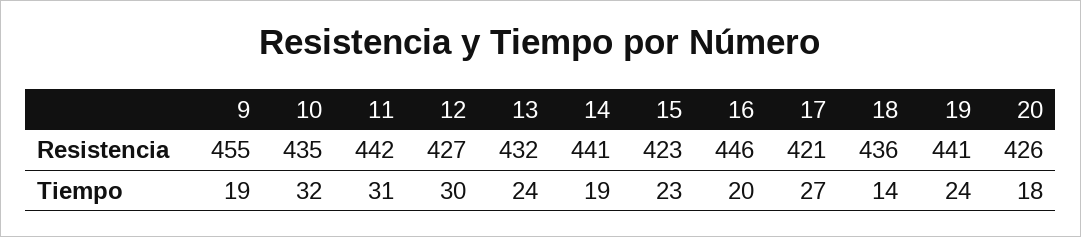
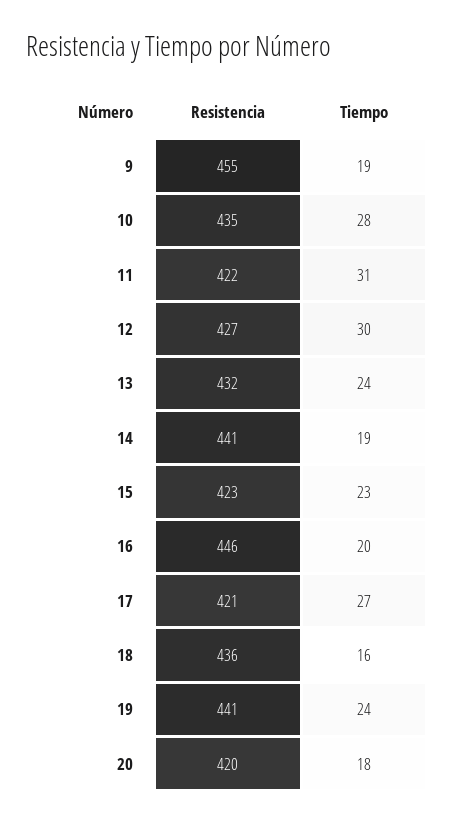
  {
    "9": {
      "Resistencia": 455,
      "Tiempo": 19
    },
    "10": {
      "Resistencia": 435,
-     "Tiempo": 32
+     "Tiempo": 28
    },
    "11": {
-     "Resistencia": 442,
+     "Resistencia": 422,
      "Tiempo": 31
    },
    "12": {
      "Resistencia": 427,
      "Tiempo": 30
    },
    "13": {
      "Resistencia": 432,
      "Tiempo": 24
    },
    "14": {
      "Resistencia": 441,
      "Tiempo": 19
    },
    "15": {
      "Resistencia": 423,
      "Tiempo": 23
    },
    "16": {
      "Resistencia": 446,
      "Tiempo": 20
    },
    "17": {
      "Resistencia": 421,
      "Tiempo": 27
    },
    "18": {
      "Resistencia": 436,
-     "Tiempo": 14
+     "Tiempo": 16
    },
    "19": {
      "Resistencia": 441,
      "Tiempo": 24
    },
    "20": {
-     "Resistencia": 426,
+     "Resistencia": 420,
      "Tiempo": 18
    }
  }

